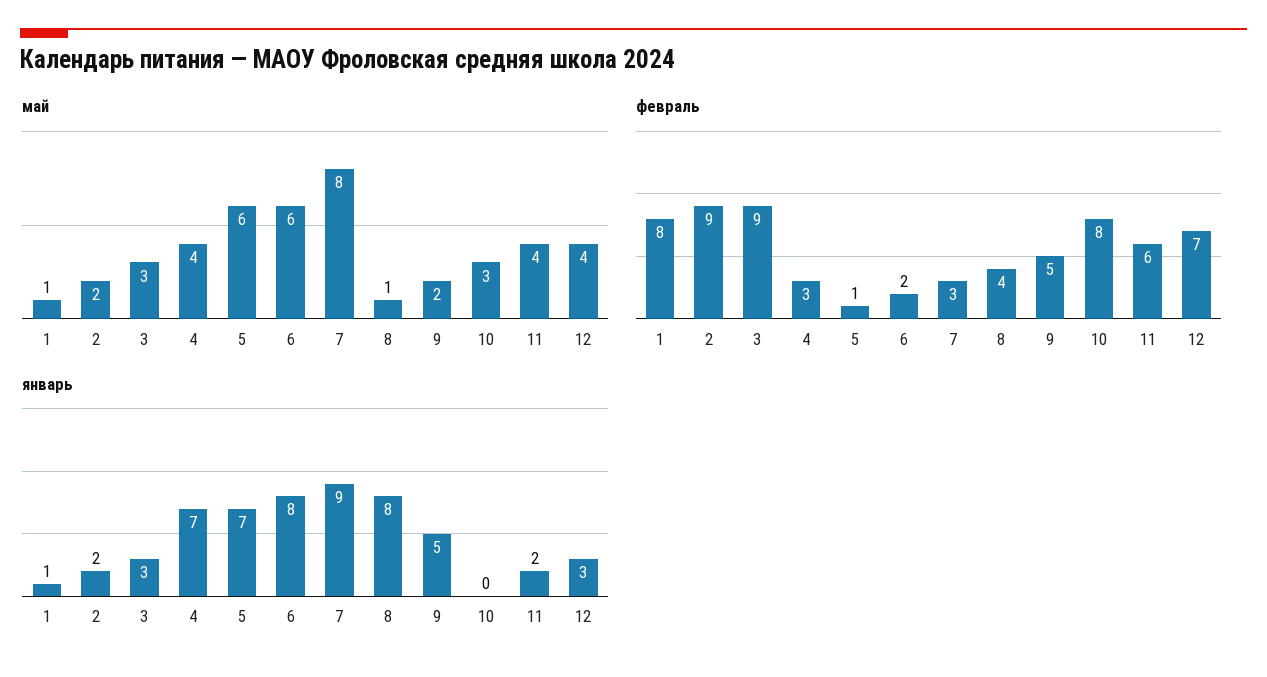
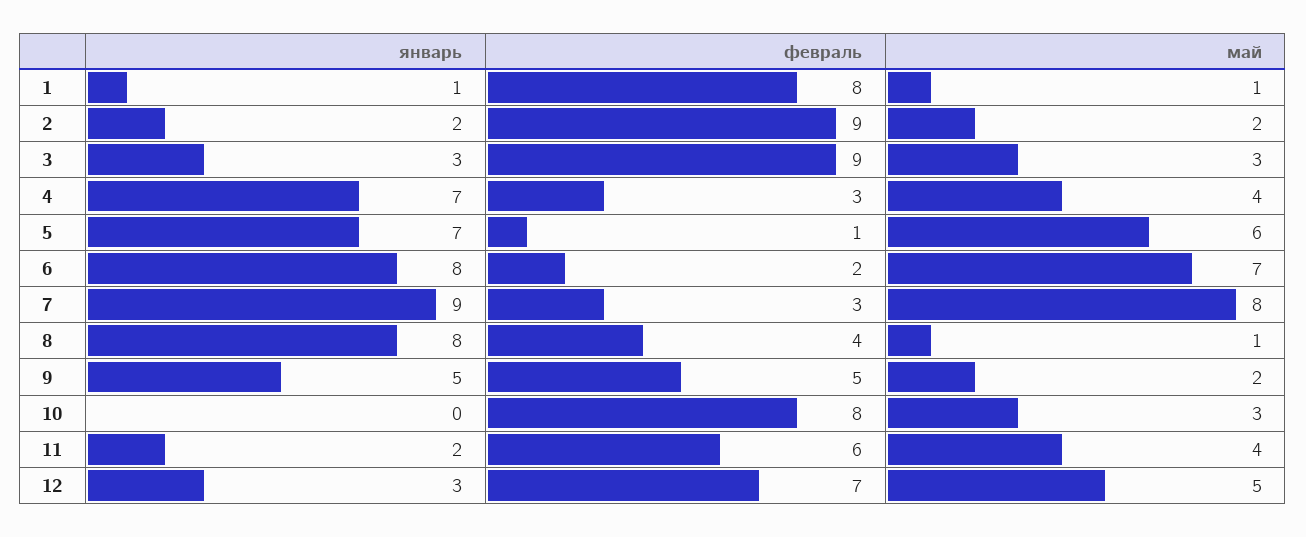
  {
    "май": {
      "1": 1,
      "2": 2,
      "3": 3,
      "4": 4,
      "5": 6,
-     "6": 6,
+     "6": 7,
      "7": 8,
      "8": 1,
      "9": 2,
      "10": 3,
      "11": 4,
-     "12": 4
+     "12": 5
    },
    "февраль": {
      "1": 8,
      "2": 9,
      "3": 9,
      "4": 3,
      "5": 1,
      "6": 2,
      "7": 3,
      "8": 4,
      "9": 5,
      "10": 8,
      "11": 6,
      "12": 7
    },
    "январь": {
      "1": 1,
      "2": 2,
      "3": 3,
      "4": 7,
      "5": 7,
      "6": 8,
      "7": 9,
      "8": 8,
      "9": 5,
      "10": 0,
      "11": 2,
      "12": 3
    }
  }

